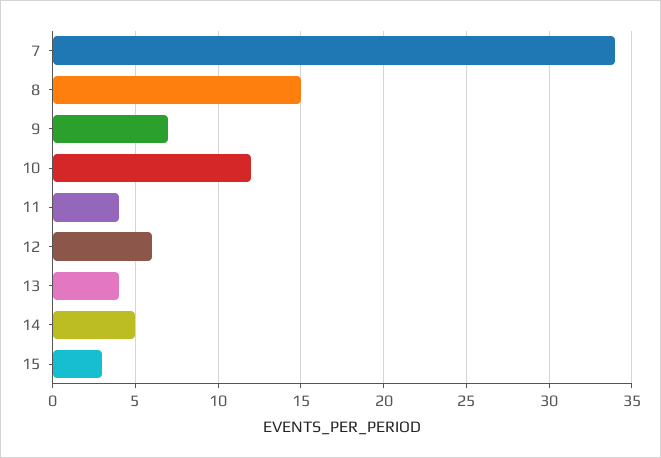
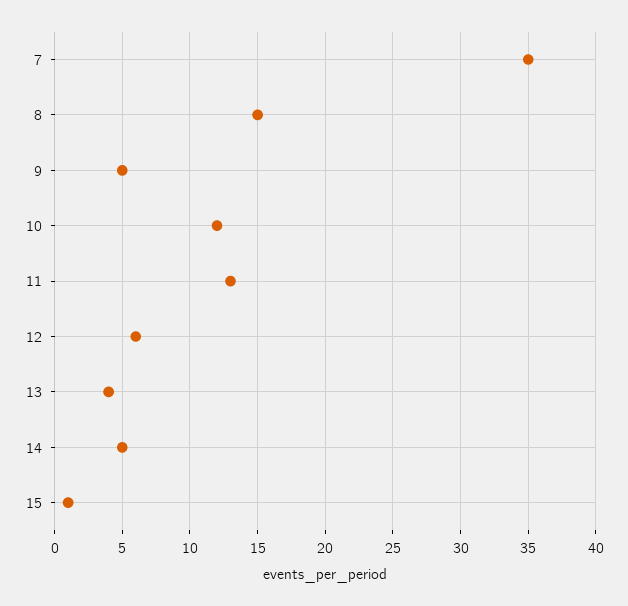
  {
-   "7": 34,
+   "7": 35,
    "8": 15,
-   "9": 7,
+   "9": 5,
    "10": 12,
-   "11": 4,
+   "11": 13,
    "12": 6,
    "13": 4,
    "14": 5,
-   "15": 3
+   "15": 1
  }

